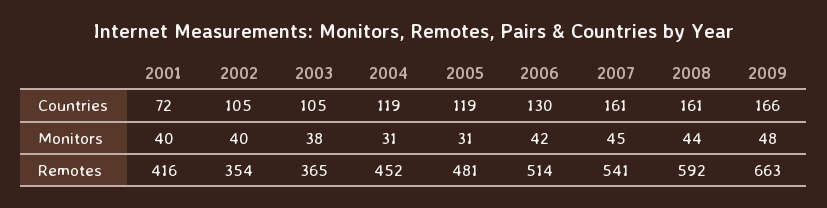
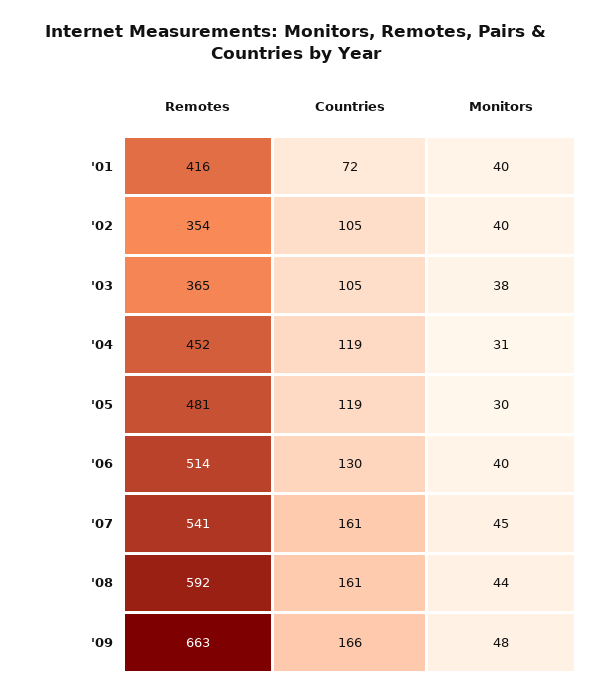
  {
    "2001": {
      "Countries": 72,
      "Monitors": 40,
      "Remotes": 416
    },
    "2002": {
      "Countries": 105,
      "Monitors": 40,
      "Remotes": 354
    },
    "2003": {
      "Countries": 105,
      "Monitors": 38,
      "Remotes": 365
    },
    "2004": {
      "Countries": 119,
      "Monitors": 31,
      "Remotes": 452
    },
    "2005": {
      "Countries": 119,
-     "Monitors": 31,
+     "Monitors": 30,
      "Remotes": 481
    },
    "2006": {
      "Countries": 130,
-     "Monitors": 42,
+     "Monitors": 40,
      "Remotes": 514
    },
    "2007": {
      "Countries": 161,
      "Monitors": 45,
      "Remotes": 541
    },
    "2008": {
      "Countries": 161,
      "Monitors": 44,
      "Remotes": 592
    },
    "2009": {
      "Countries": 166,
      "Monitors": 48,
      "Remotes": 663
    }
  }

